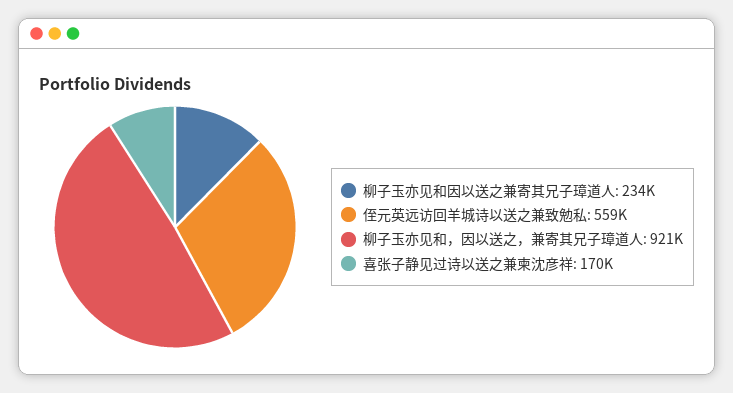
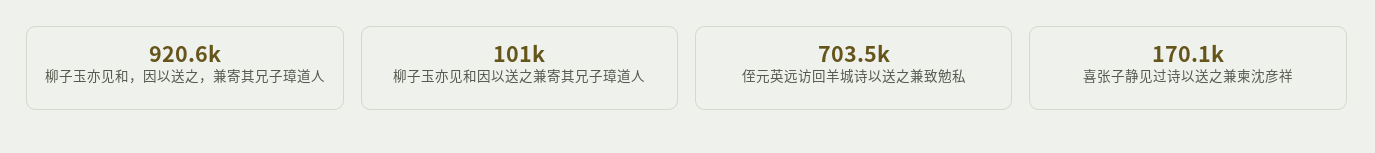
  {
-   "柳子玉亦见和因以送之兼寄其兄子璋道人": 234000,
+   "柳子玉亦见和因以送之兼寄其兄子璋道人": 101000,
-   "侄元英远访回羊城诗以送之兼致勉私": 559000,
+   "侄元英远访回羊城诗以送之兼致勉私": 703500,
    "柳子玉亦见和，因以送之，兼寄其兄子璋道人": 920600,
    "喜张子静见过诗以送之兼柬沈彦祥": 170100
  }

